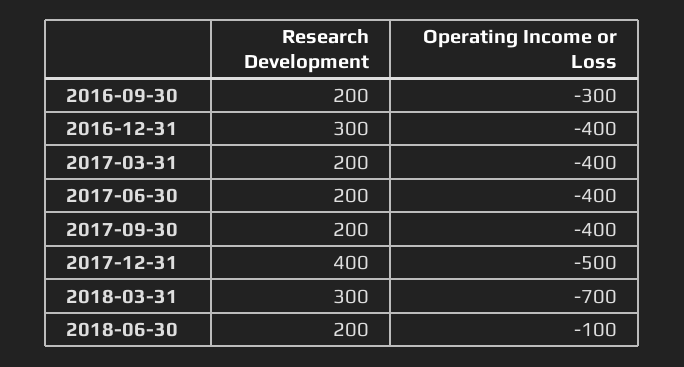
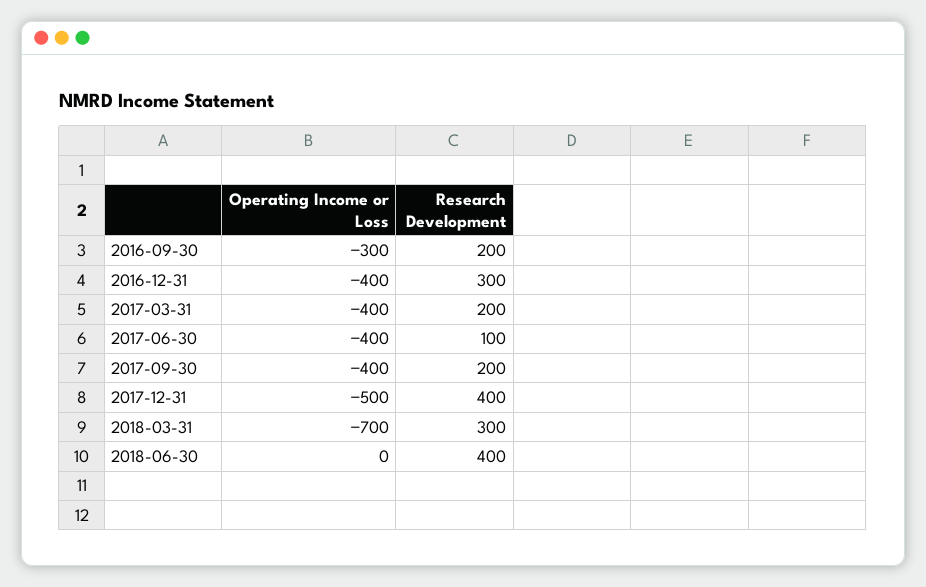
  {
    "Research Development": {
      "2016-09-30": 200,
      "2016-12-31": 300,
      "2017-03-31": 200,
-     "2017-06-30": 200,
+     "2017-06-30": 100,
      "2017-09-30": 200,
      "2017-12-31": 400,
      "2018-03-31": 300,
-     "2018-06-30": 200
+     "2018-06-30": 400
    },
    "Operating Income or Loss": {
      "2016-09-30": -300,
      "2016-12-31": -400,
      "2017-03-31": -400,
      "2017-06-30": -400,
      "2017-09-30": -400,
      "2017-12-31": -500,
      "2018-03-31": -700,
-     "2018-06-30": -100
+     "2018-06-30": 0
    }
  }

